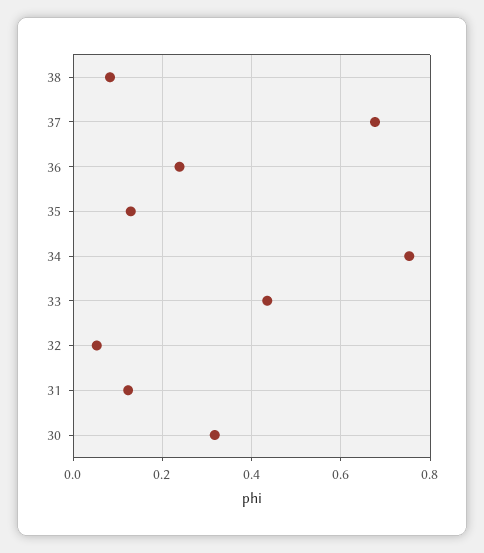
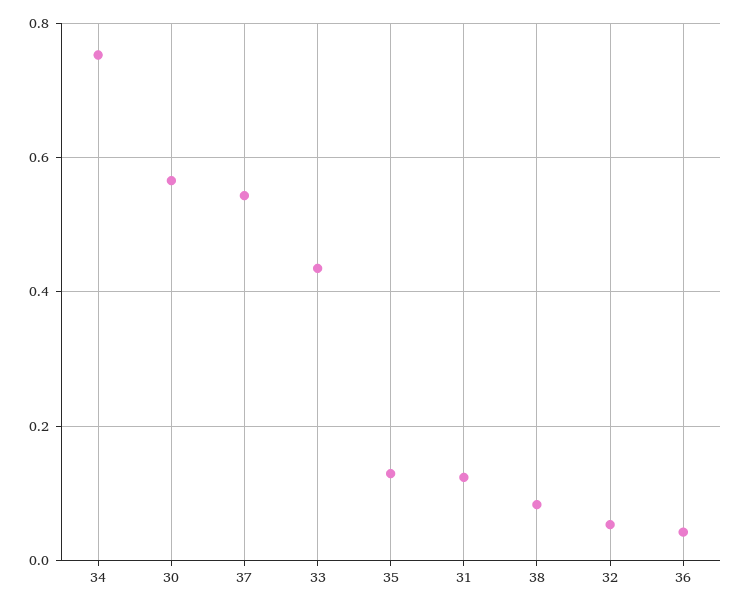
  {
    "38": 0.08,
-   "37": 0.68,
+   "37": 0.54,
-   "36": 0.24,
+   "36": 0.04,
    "35": 0.12,
    "34": 0.76,
    "33": 0.44,
    "32": 0.06,
    "31": 0.12,
-   "30": 0.32
+   "30": 0.56
  }

